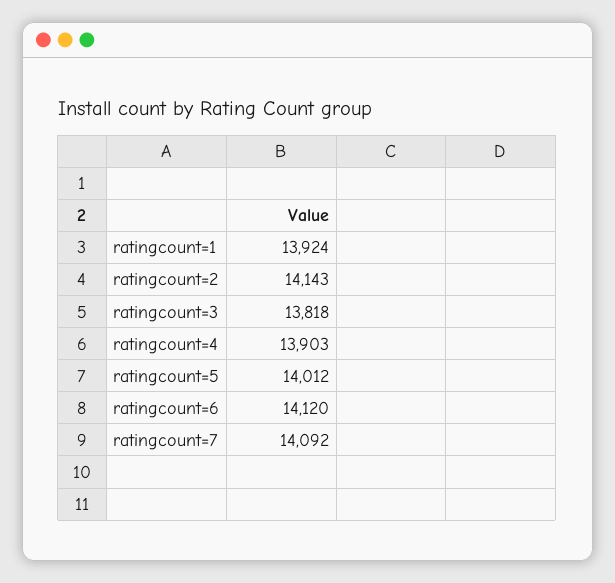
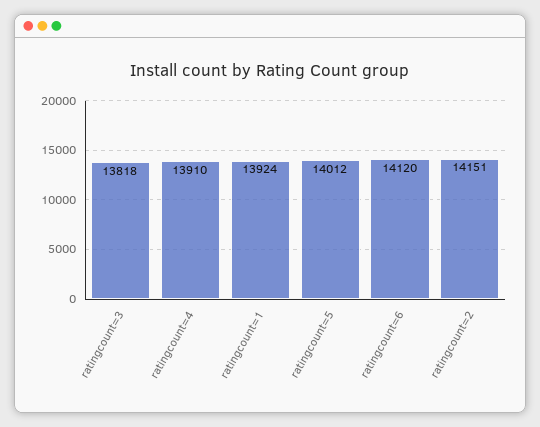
  {
    "ratingcount=1": 13924,
-   "ratingcount=2": 14143,
+   "ratingcount=2": 14151,
    "ratingcount=3": 13818,
-   "ratingcount=4": 13903,
+   "ratingcount=4": 13910,
    "ratingcount=5": 14012,
-   "ratingcount=6": 14120,
+   "ratingcount=6": 14120
-   "ratingcount=7": 14092
  }

